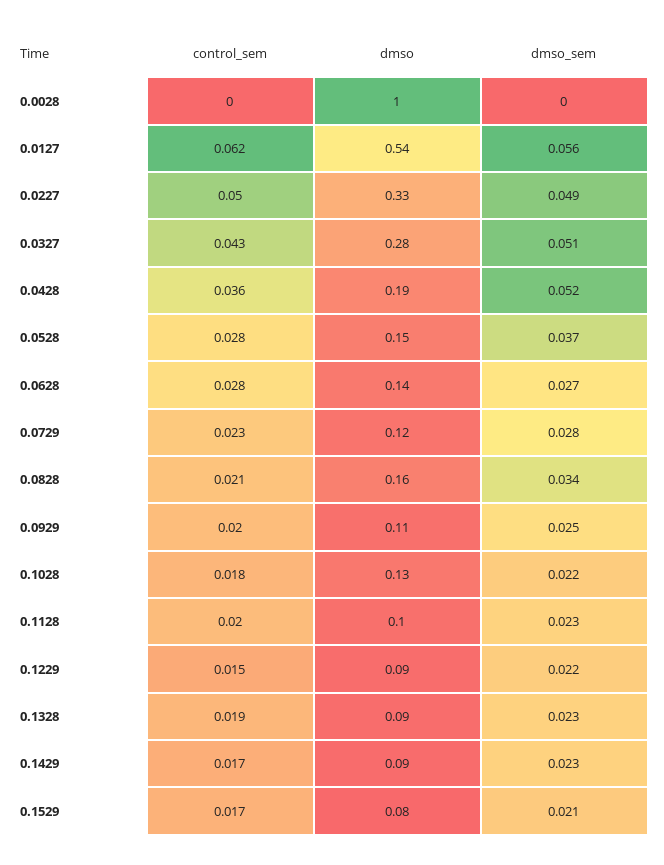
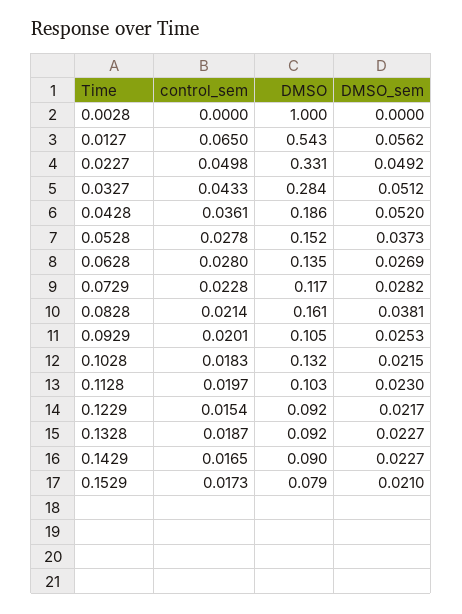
  {
    "control_sem": {
      "0.0028": 0,
-     "0.0127": 0.062,
+     "0.0127": 0.065,
      "0.0227": 0.0498,
      "0.0327": 0.0433,
      "0.0428": 0.0361,
      "0.0528": 0.0278,
      "0.0628": 0.028,
      "0.0729": 0.0228,
      "0.0828": 0.0214,
      "0.0929": 0.0201,
      "0.1028": 0.0183,
      "0.1128": 0.0197,
      "0.1229": 0.0154,
      "0.1328": 0.0187,
      "0.1429": 0.0165,
      "0.1529": 0.0173
    },
    "dmso": {
      "0.0028": 1,
      "0.0127": 0.543,
      "0.0227": 0.331,
      "0.0327": 0.284,
      "0.0428": 0.186,
      "0.0528": 0.152,
      "0.0628": 0.135,
      "0.0729": 0.117,
      "0.0828": 0.161,
      "0.0929": 0.105,
      "0.1028": 0.132,
      "0.1128": 0.103,
      "0.1229": 0.092,
      "0.1328": 0.092,
      "0.1429": 0.09,
      "0.1529": 0.079
    },
    "dmso_sem": {
      "0.0028": 0,
      "0.0127": 0.0562,
      "0.0227": 0.0492,
      "0.0327": 0.0512,
      "0.0428": 0.052,
      "0.0528": 0.0373,
      "0.0628": 0.0269,
      "0.0729": 0.0282,
-     "0.0828": 0.034,
+     "0.0828": 0.0381,
      "0.0929": 0.0253,
      "0.1028": 0.0215,
      "0.1128": 0.023,
      "0.1229": 0.0217,
      "0.1328": 0.0227,
      "0.1429": 0.0227,
      "0.1529": 0.021
    }
  }

